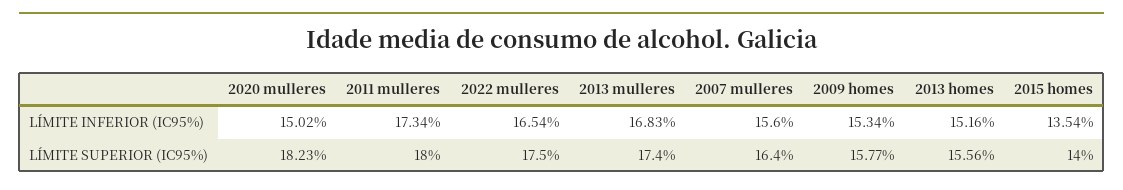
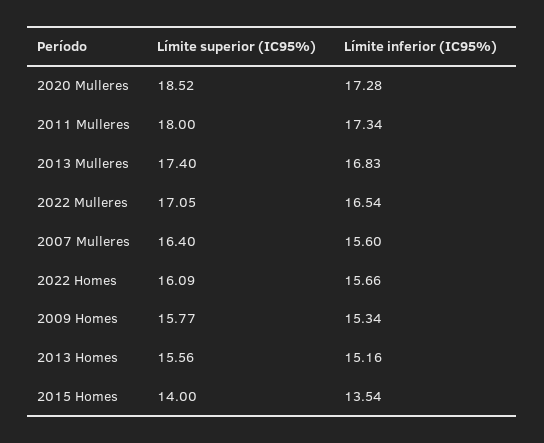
  {
    "2020 mulleres": {
-     "LÍMITE INFERIOR (IC95%)": 15.02,
+     "LÍMITE INFERIOR (IC95%)": 17.28,
-     "LÍMITE SUPERIOR (IC95%)": 18.23
+     "LÍMITE SUPERIOR (IC95%)": 18.52
    },
    "2011 mulleres": {
      "LÍMITE INFERIOR (IC95%)": 17.34,
      "LÍMITE SUPERIOR (IC95%)": 18
    },
    "2022 mulleres": {
      "LÍMITE INFERIOR (IC95%)": 16.54,
-     "LÍMITE SUPERIOR (IC95%)": 17.5
+     "LÍMITE SUPERIOR (IC95%)": 17.05
    },
    "2013 mulleres": {
      "LÍMITE INFERIOR (IC95%)": 16.83,
      "LÍMITE SUPERIOR (IC95%)": 17.4
    },
    "2007 mulleres": {
      "LÍMITE INFERIOR (IC95%)": 15.6,
      "LÍMITE SUPERIOR (IC95%)": 16.4
    },
    "2009 homes": {
      "LÍMITE INFERIOR (IC95%)": 15.34,
      "LÍMITE SUPERIOR (IC95%)": 15.77
    },
    "2013 homes": {
      "LÍMITE INFERIOR (IC95%)": 15.16,
      "LÍMITE SUPERIOR (IC95%)": 15.56
    },
    "2015 homes": {
      "LÍMITE INFERIOR (IC95%)": 13.54,
      "LÍMITE SUPERIOR (IC95%)": 14
-   }
+   },
+   "2022 Homes": {
+     "LÍMITE SUPERIOR (IC95%)": 16.09,
+     "LÍMITE INFERIOR (IC95%)": 15.66
+   }
  }

